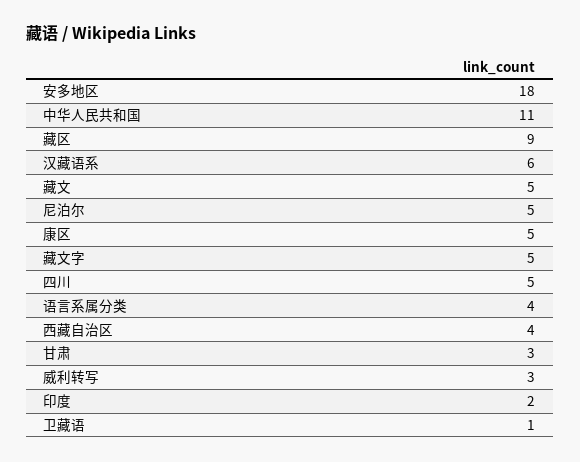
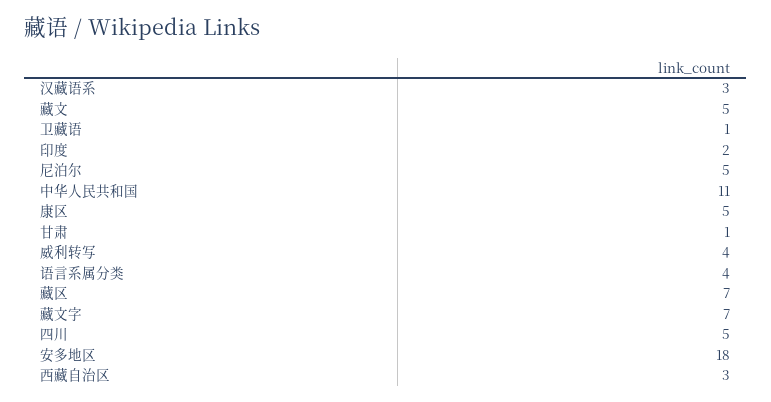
  {
    "安多地区": 18,
    "中华人民共和国": 11,
-   "藏区": 9,
+   "藏区": 7,
-   "汉藏语系": 6,
+   "汉藏语系": 3,
    "藏文": 5,
    "尼泊尔": 5,
    "康区": 5,
-   "藏文字": 5,
+   "藏文字": 7,
    "四川": 5,
    "语言系属分类": 4,
-   "西藏自治区": 4,
+   "西藏自治区": 3,
-   "甘肃": 3,
+   "甘肃": 1,
-   "威利转写": 3,
+   "威利转写": 4,
    "印度": 2,
    "卫藏语": 1
  }

